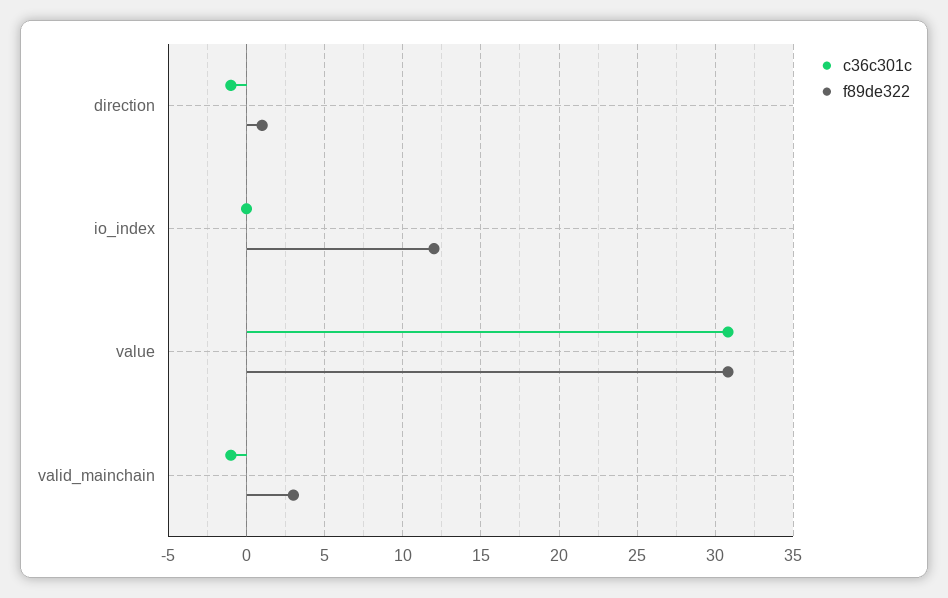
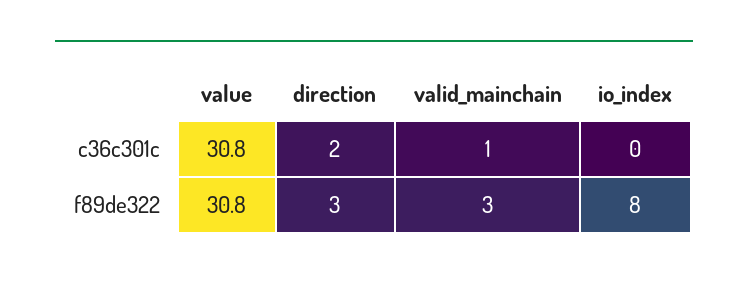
  {
    "c36c301c": {
-     "direction": -1,
+     "direction": 2,
      "io_index": 0,
      "value": 30.8,
-     "valid_mainchain": -1
+     "valid_mainchain": 1
    },
    "f89de322": {
-     "direction": 1,
+     "direction": 3,
-     "io_index": 12,
+     "io_index": 8,
      "value": 30.8,
      "valid_mainchain": 3
    }
  }

